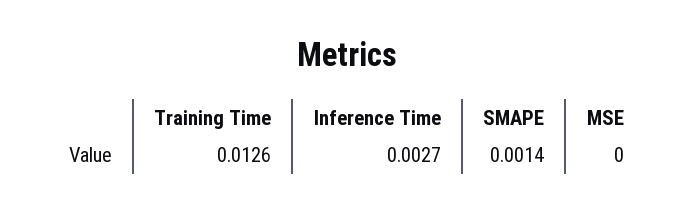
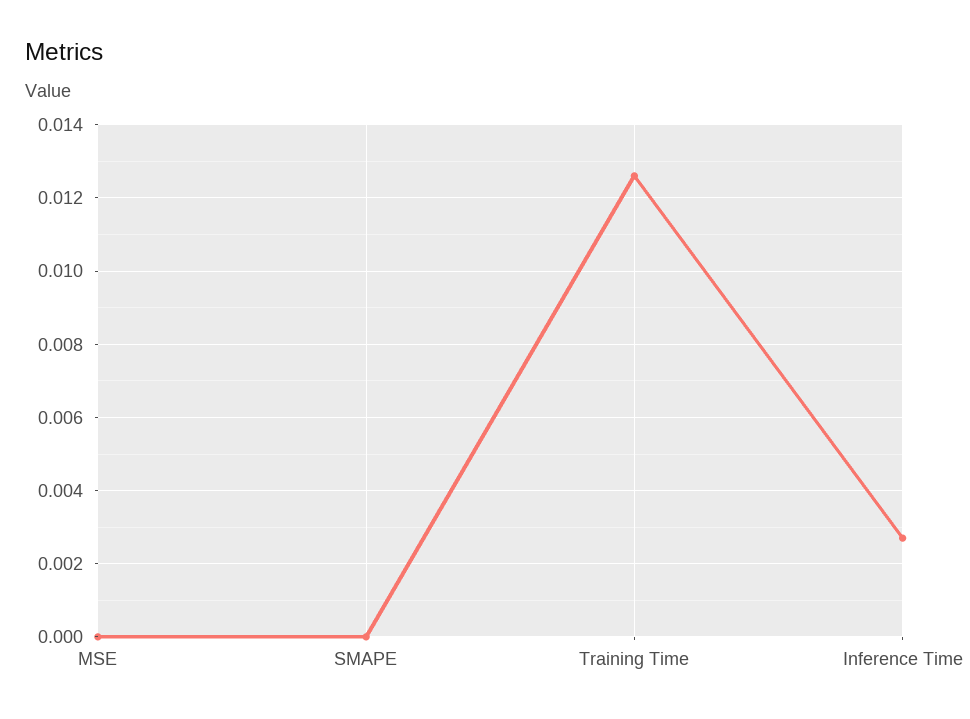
  {
    "Training Time": 0.0126,
    "Inference Time": 0.0027,
-   "SMAPE": 0.0014,
+   "SMAPE": 0,
    "MSE": 0
  }

